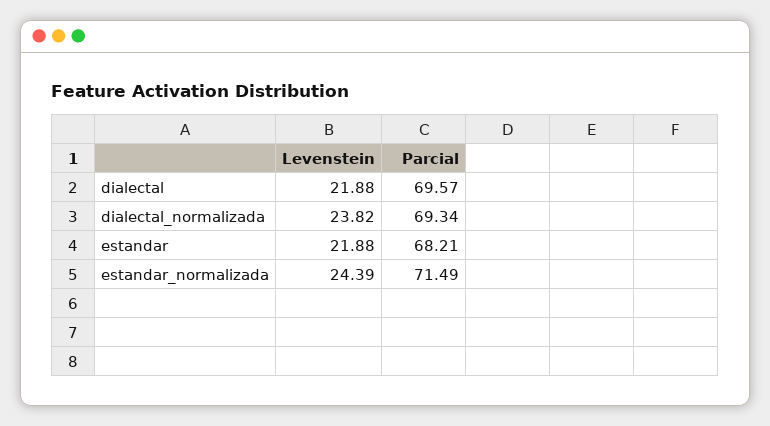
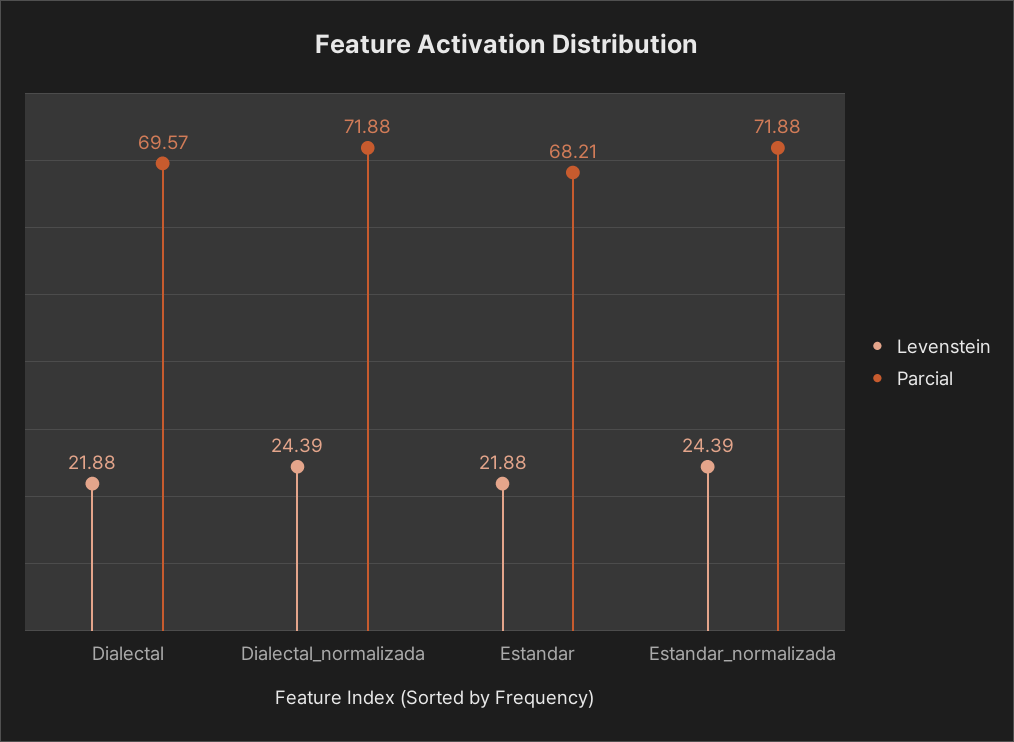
  {
    "Levenstein": {
      "dialectal": 21.88,
-     "dialectal_normalizada": 23.82,
+     "dialectal_normalizada": 24.39,
      "estandar": 21.88,
      "estandar_normalizada": 24.39
    },
    "Parcial": {
      "dialectal": 69.57,
-     "dialectal_normalizada": 69.34,
+     "dialectal_normalizada": 71.88,
      "estandar": 68.21,
-     "estandar_normalizada": 71.49
+     "estandar_normalizada": 71.88
    }
  }

